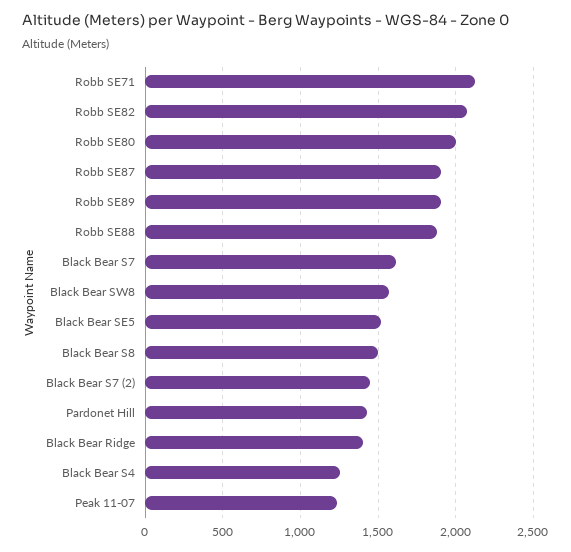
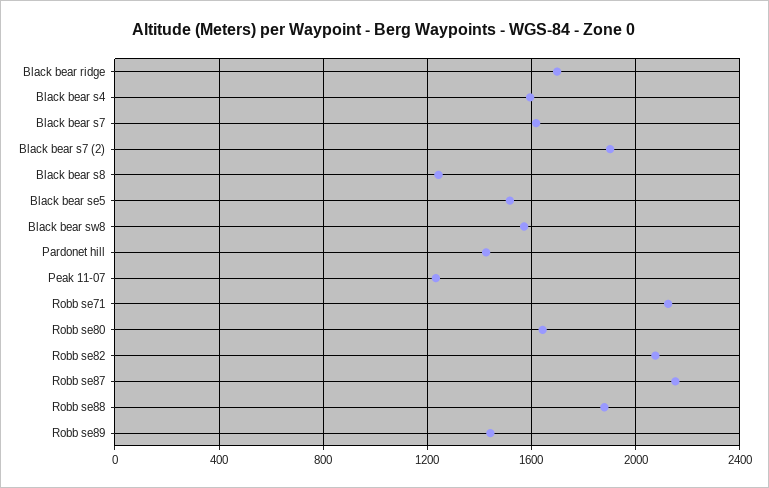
  {
    "Robb SE71": 2150,
    "Robb SE82": 2100,
-   "Robb SE80": 2000,
+   "Robb SE80": 1650,
-   "Robb SE87": 1900,
+   "Robb SE87": 2150,
-   "Robb SE89": 1900,
+   "Robb SE89": 1450,
    "Robb SE88": 1900,
    "Black Bear S7": 1600,
    "Black Bear SW8": 1550,
    "Black Bear SE5": 1500,
-   "Black Bear S8": 1500,
+   "Black Bear S8": 1250,
-   "Black Bear S7 (2)": 1450,
+   "Black Bear S7 (2)": 1900,
    "Pardonet Hill": 1450,
-   "Black Bear Ridge": 1400,
+   "Black Bear Ridge": 1700,
-   "Black Bear S4": 1250,
+   "Black Bear S4": 1600,
    "Peak 11-07": 1250
  }

